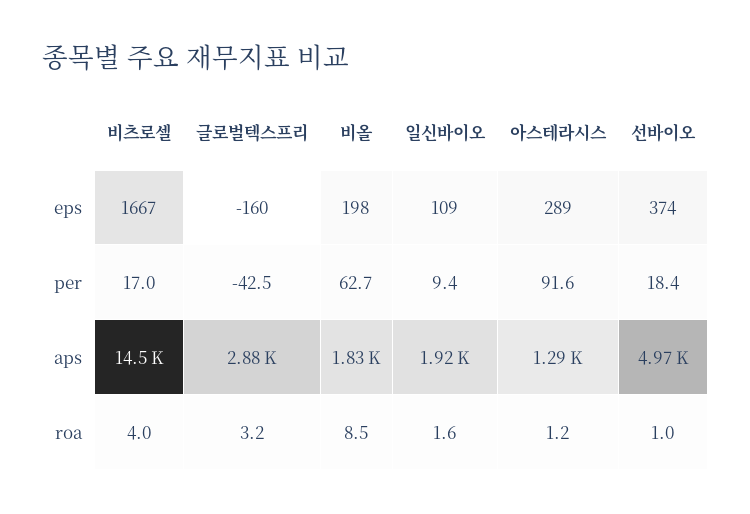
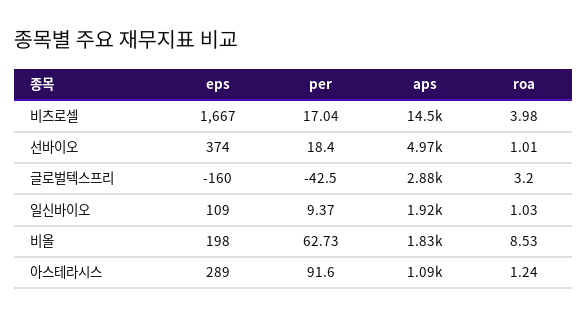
  {
    "비츠로셀": {
      "eps": 1667,
      "per": 17.04,
      "aps": 14500,
      "roa": 3.98
    },
    "글로벌텍스프리": {
      "eps": -160,
      "per": -42.5,
      "aps": 2880,
      "roa": 3.2
    },
    "비올": {
      "eps": 198,
      "per": 62.73,
      "aps": 1830,
      "roa": 8.53
    },
    "일신바이오": {
      "eps": 109,
      "per": 9.37,
      "aps": 1920,
-     "roa": 1.6
+     "roa": 1.03
    },
    "아스테라시스": {
      "eps": 289,
      "per": 91.6,
-     "aps": 1290,
+     "aps": 1090,
      "roa": 1.24
    },
    "선바이오": {
      "eps": 374,
      "per": 18.4,
      "aps": 4970,
      "roa": 1.01
    }
  }

